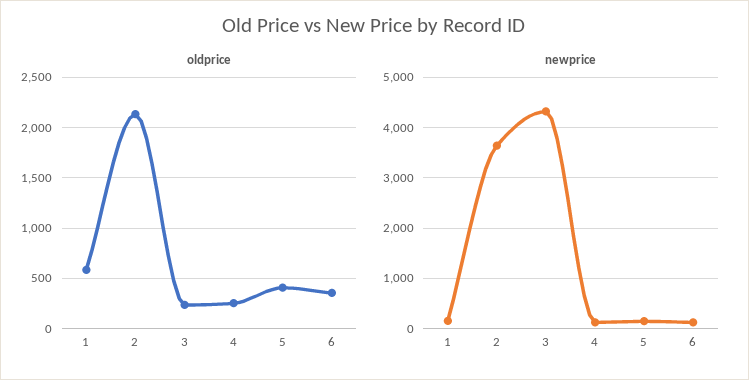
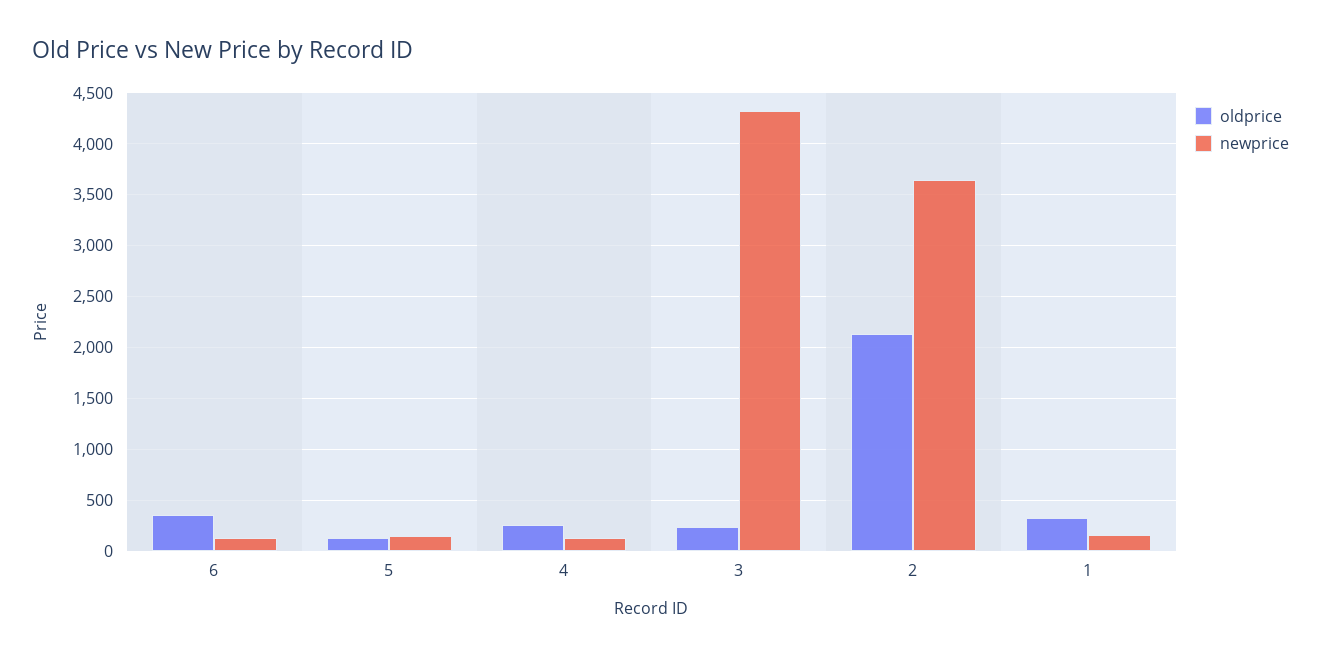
  {
    "oldprice": {
-     "1": 600,
+     "1": 300,
      "2": 2100,
      "3": 200,
      "4": 300,
-     "5": 400,
+     "5": 100,
      "6": 400
    },
    "newprice": {
      "1": 200,
      "2": 3600,
      "3": 4300,
      "4": 100,
      "5": 100,
      "6": 100
    }
  }

